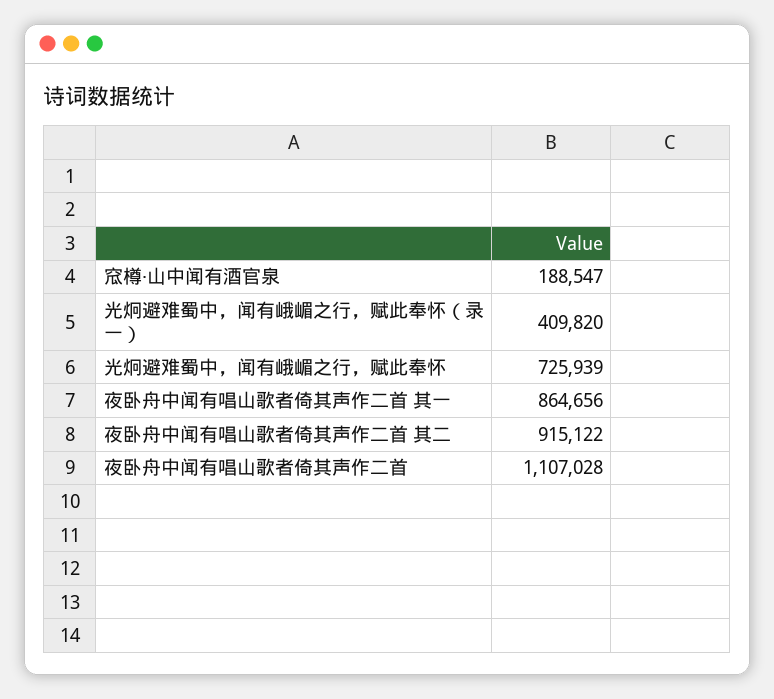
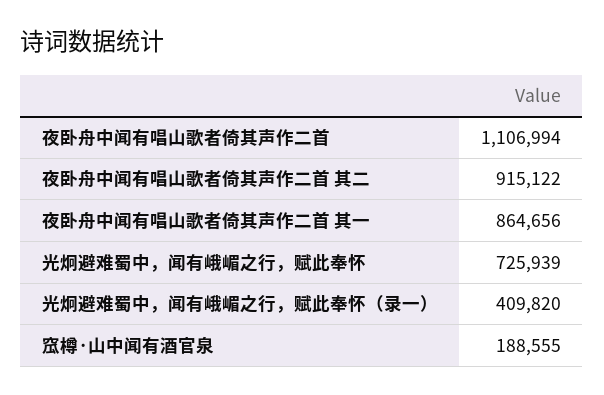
  {
-   "窊樽·山中闻有酒官泉": 188547,
+   "窊樽·山中闻有酒官泉": 188555,
    "光炯避难蜀中，闻有峨嵋之行，赋此奉怀（录一）": 409820,
    "光炯避难蜀中，闻有峨嵋之行，赋此奉怀": 725939,
    "夜卧舟中闻有唱山歌者倚其声作二首 其一": 864656,
    "夜卧舟中闻有唱山歌者倚其声作二首 其二": 915122,
-   "夜卧舟中闻有唱山歌者倚其声作二首": 1107028
+   "夜卧舟中闻有唱山歌者倚其声作二首": 1106994
  }

